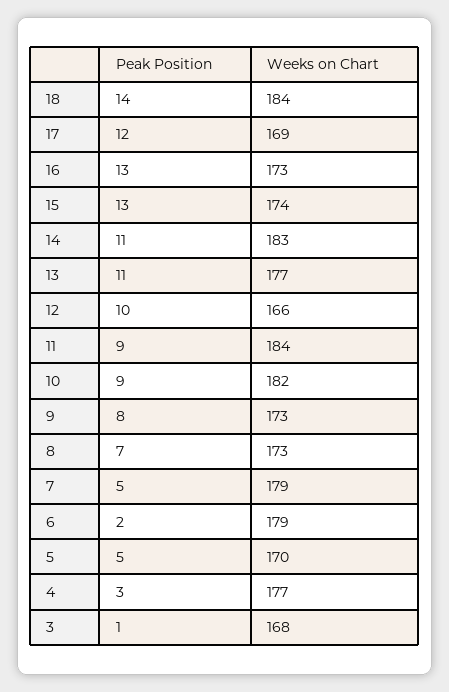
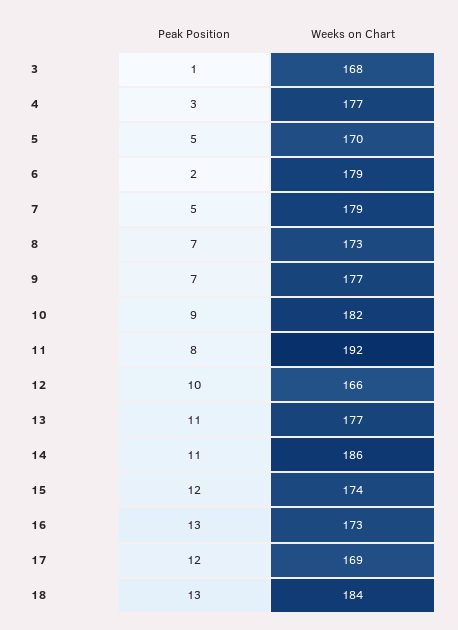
  {
    "Peak Position": {
-     "18": 14,
+     "18": 13,
      "17": 12,
      "16": 13,
-     "15": 13,
+     "15": 12,
      "14": 11,
      "13": 11,
      "12": 10,
-     "11": 9,
+     "11": 8,
      "10": 9,
-     "9": 8,
+     "9": 7,
      "8": 7,
      "7": 5,
      "6": 2,
      "5": 5,
      "4": 3,
      "3": 1
    },
    "Weeks on Chart": {
      "18": 184,
      "17": 169,
      "16": 173,
      "15": 174,
-     "14": 183,
+     "14": 186,
      "13": 177,
      "12": 166,
-     "11": 184,
+     "11": 192,
      "10": 182,
-     "9": 173,
+     "9": 177,
      "8": 173,
      "7": 179,
      "6": 179,
      "5": 170,
      "4": 177,
      "3": 168
    }
  }

